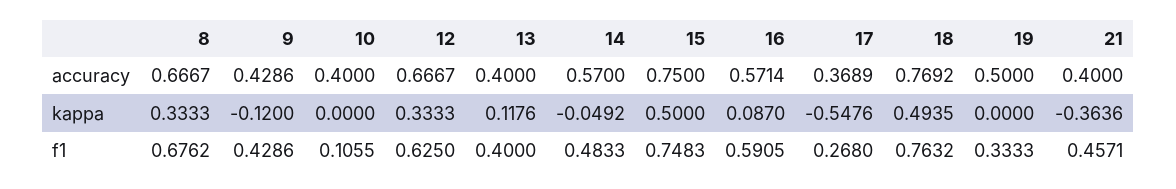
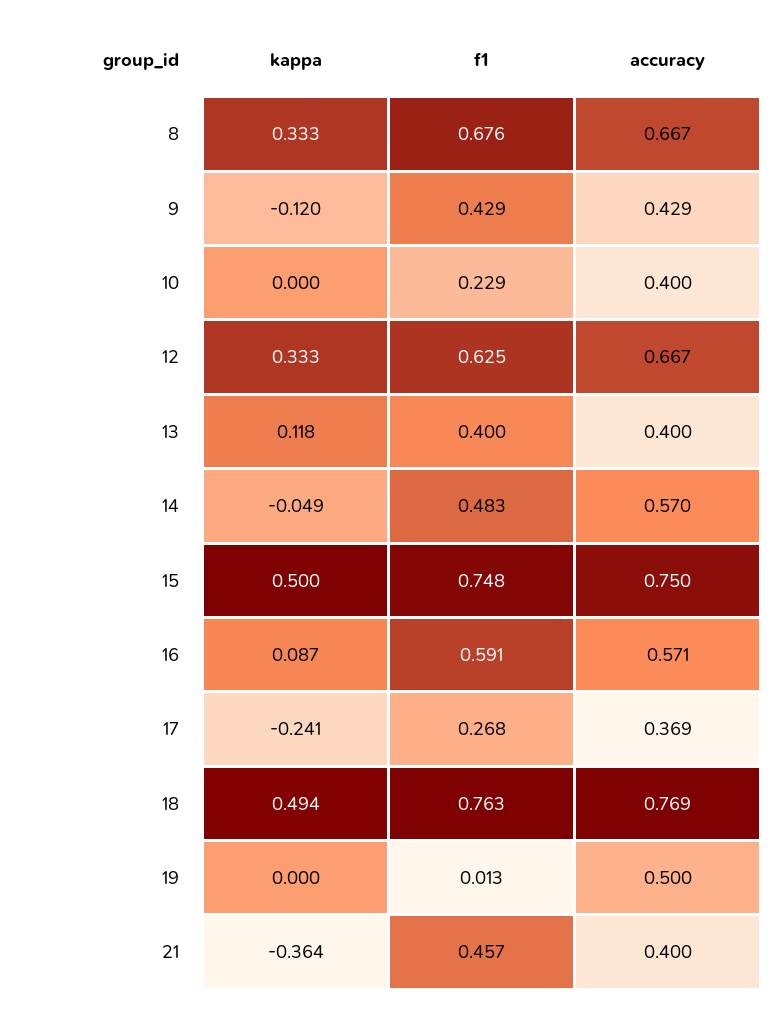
  {
    "8": {
      "accuracy": 0.6667,
      "kappa": 0.3333,
      "f1": 0.6762
    },
    "9": {
      "accuracy": 0.4286,
      "kappa": -0.12,
      "f1": 0.4286
    },
    "10": {
      "accuracy": 0.4,
      "kappa": 0,
-     "f1": 0.1055
+     "f1": 0.229
    },
    "12": {
      "accuracy": 0.6667,
      "kappa": 0.3333,
      "f1": 0.625
    },
    "13": {
      "accuracy": 0.4,
      "kappa": 0.1176,
      "f1": 0.4
    },
    "14": {
      "accuracy": 0.57,
      "kappa": -0.0492,
      "f1": 0.4833
    },
    "15": {
      "accuracy": 0.75,
      "kappa": 0.5,
      "f1": 0.7483
    },
    "16": {
      "accuracy": 0.5714,
      "kappa": 0.087,
      "f1": 0.5905
    },
    "17": {
      "accuracy": 0.3689,
-     "kappa": -0.5476,
+     "kappa": -0.241,
      "f1": 0.268
    },
    "18": {
      "accuracy": 0.7692,
      "kappa": 0.4935,
      "f1": 0.7632
    },
    "19": {
      "accuracy": 0.5,
      "kappa": 0,
-     "f1": 0.3333
+     "f1": 0.013
    },
    "21": {
      "accuracy": 0.4,
      "kappa": -0.3636,
      "f1": 0.4571
    }
  }

